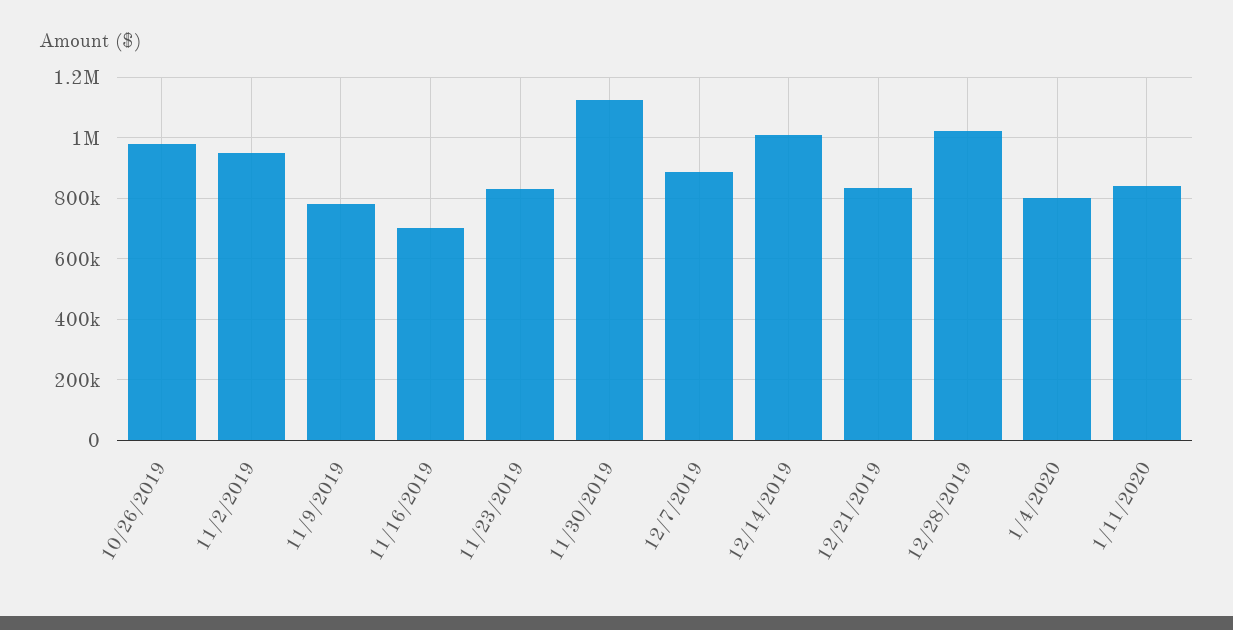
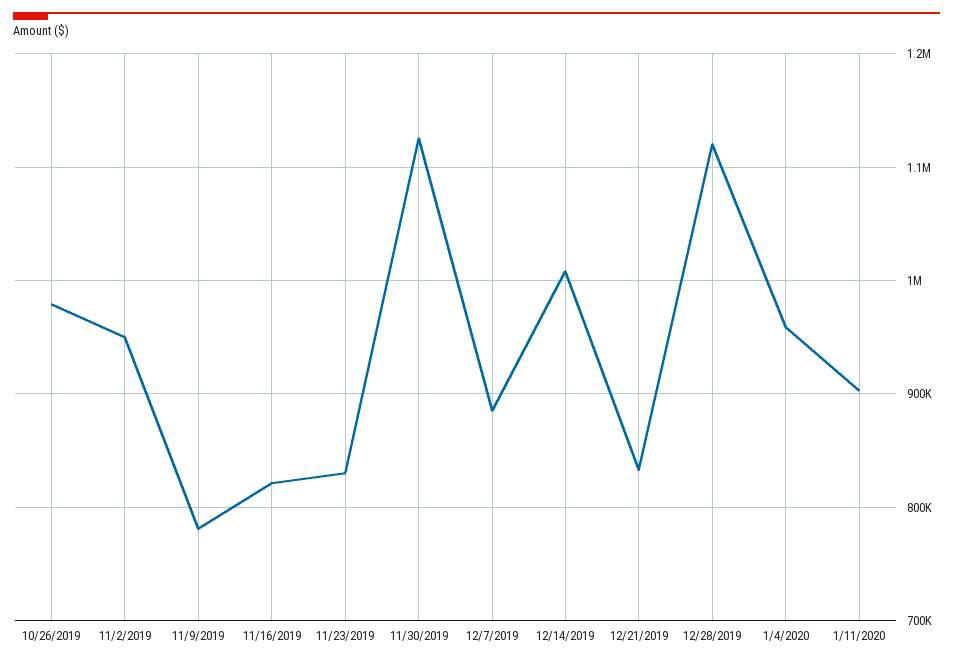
  {
    "10/26/2019": 980000,
    "11/2/2019": 950000,
    "11/9/2019": 780000,
-   "11/16/2019": 700000,
+   "11/16/2019": 820000,
    "11/23/2019": 830000,
    "11/30/2019": 1130000,
    "12/7/2019": 890000,
    "12/14/2019": 1010000,
    "12/21/2019": 830000,
-   "12/28/2019": 1020000,
+   "12/28/2019": 1120000,
-   "1/4/2020": 800000,
+   "1/4/2020": 960000,
-   "1/11/2020": 840000
+   "1/11/2020": 900000
  }

